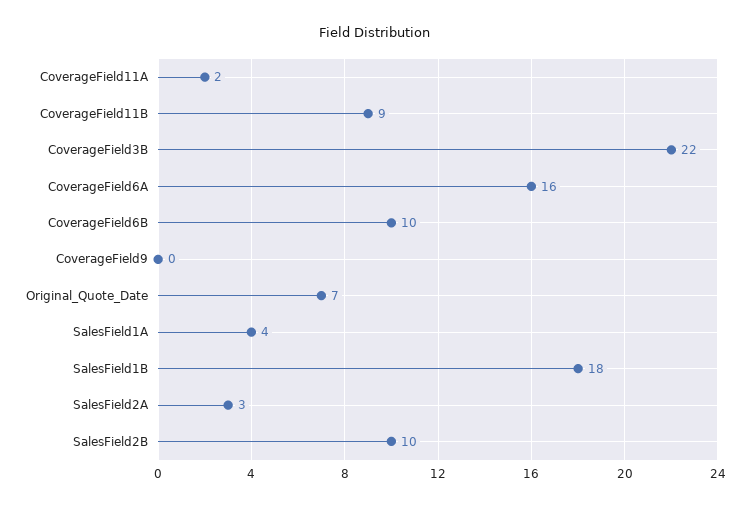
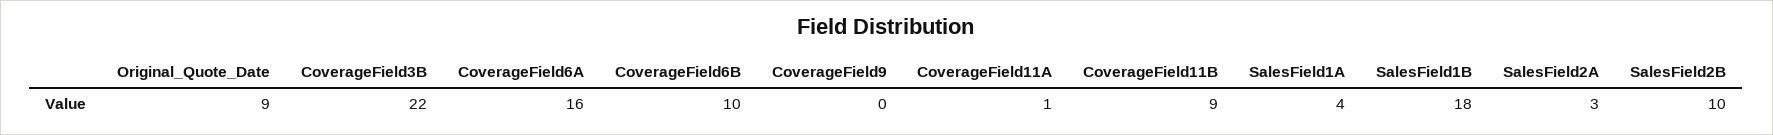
  {
-   "CoverageField11A": 2,
+   "CoverageField11A": 1,
    "CoverageField11B": 9,
    "CoverageField3B": 22,
    "CoverageField6A": 16,
    "CoverageField6B": 10,
    "CoverageField9": 0,
-   "Original_Quote_Date": 7,
+   "Original_Quote_Date": 9,
    "SalesField1A": 4,
    "SalesField1B": 18,
    "SalesField2A": 3,
    "SalesField2B": 10
  }

